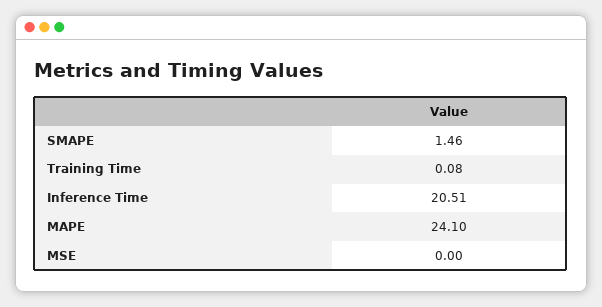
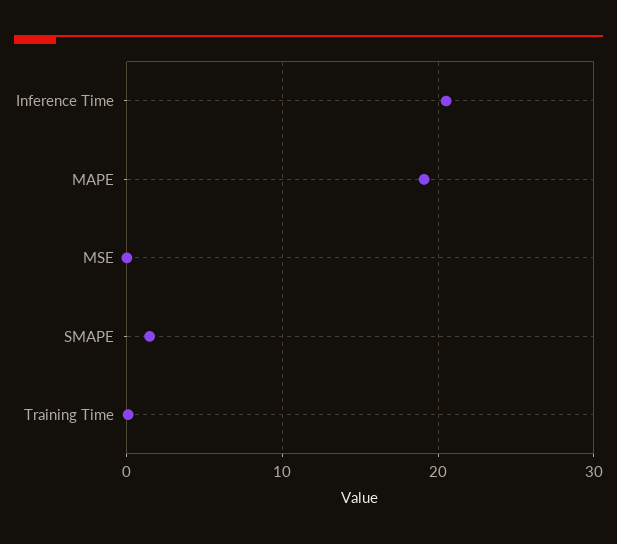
  {
    "SMAPE": 1.46,
    "Training Time": 0.08,
    "Inference Time": 20.51,
-   "MAPE": 24.1,
+   "MAPE": 19,
    "MSE": 0
  }

